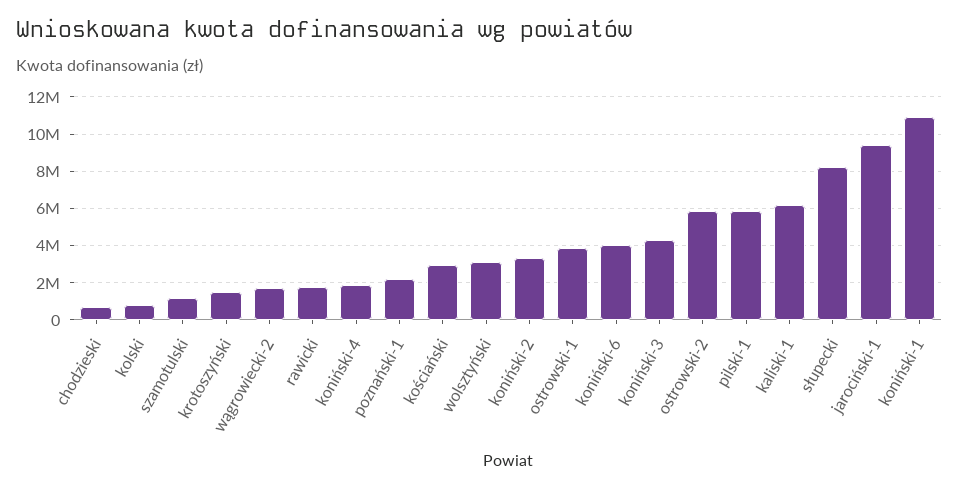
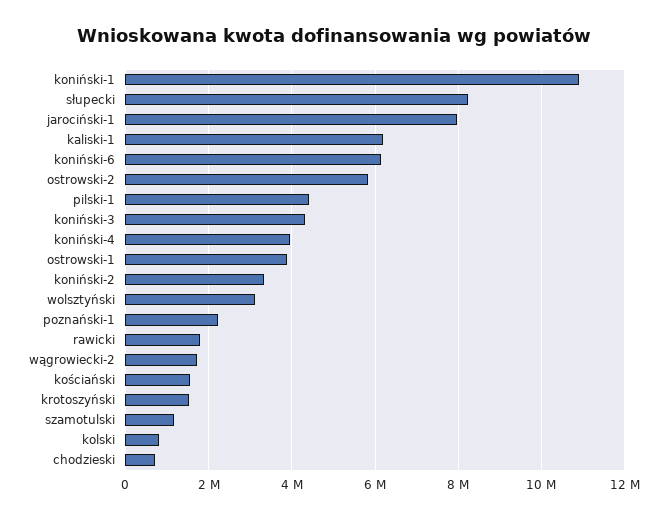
  {
    "chodzieski": 800000,
    "kolski": 800000,
    "szamotulski": 1200000,
    "krotoszyński": 1600000,
    "wągrowiecki-2": 1800000,
    "rawicki": 1800000,
-   "koniński-4": 2000000,
+   "koniński-4": 4000000,
    "poznański-1": 2200000,
-   "kościański": 3000000,
+   "kościański": 1600000,
    "wolsztyński": 3200000,
    "koniński-2": 3400000,
    "ostrowski-1": 3800000,
-   "koniński-6": 4000000,
+   "koniński-6": 6200000,
    "koniński-3": 4400000,
    "ostrowski-2": 5800000,
-   "pilski-1": 6000000,
+   "pilski-1": 4400000,
    "kaliski-1": 6200000,
    "słupecki": 8200000,
-   "jarociński-1": 9500000,
+   "jarociński-1": 8000000,
    "koniński-1": 11000000
  }

